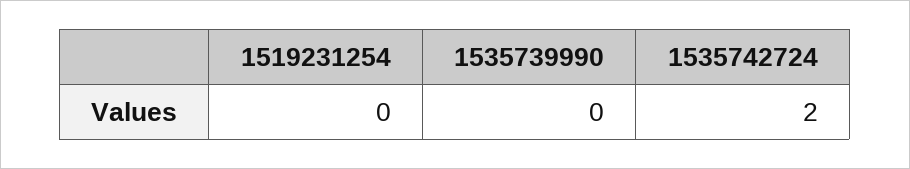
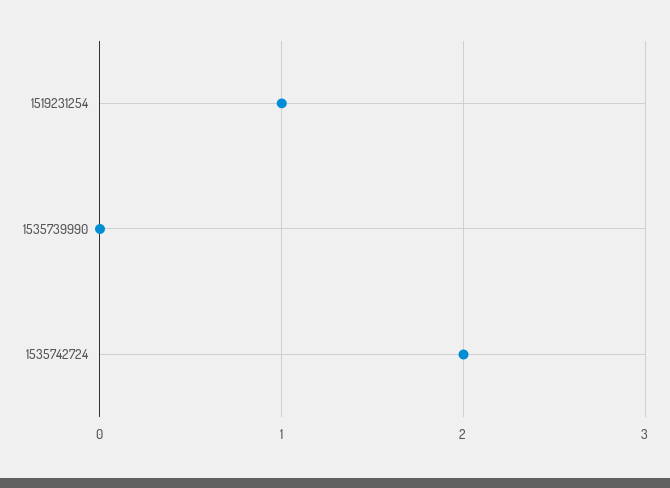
  {
-   "1519231254": 0,
+   "1519231254": 1,
    "1535739990": 0,
    "1535742724": 2
  }

